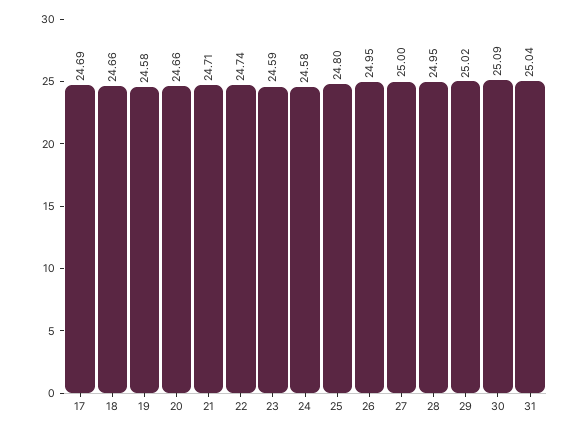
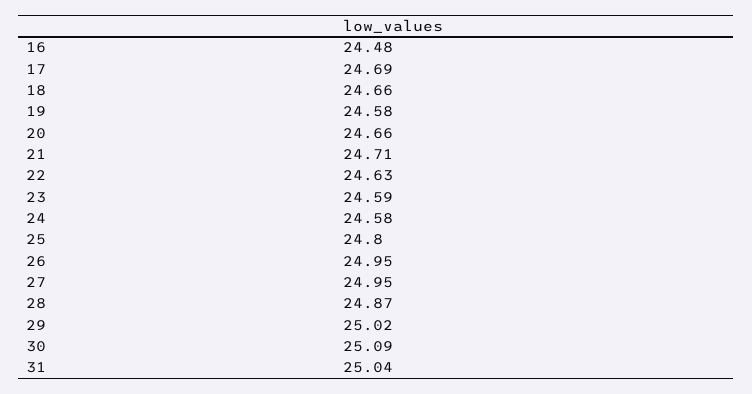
  {
    "17": 24.69,
    "18": 24.66,
    "19": 24.58,
    "20": 24.66,
    "21": 24.71,
-   "22": 24.74,
+   "22": 24.63,
    "23": 24.59,
    "24": 24.58,
    "25": 24.8,
    "26": 24.95,
-   "27": 25,
+   "27": 24.95,
-   "28": 24.95,
+   "28": 24.87,
    "29": 25.02,
    "30": 25.09,
-   "31": 25.04
+   "31": 25.04,
+   "16": 24.48
  }

